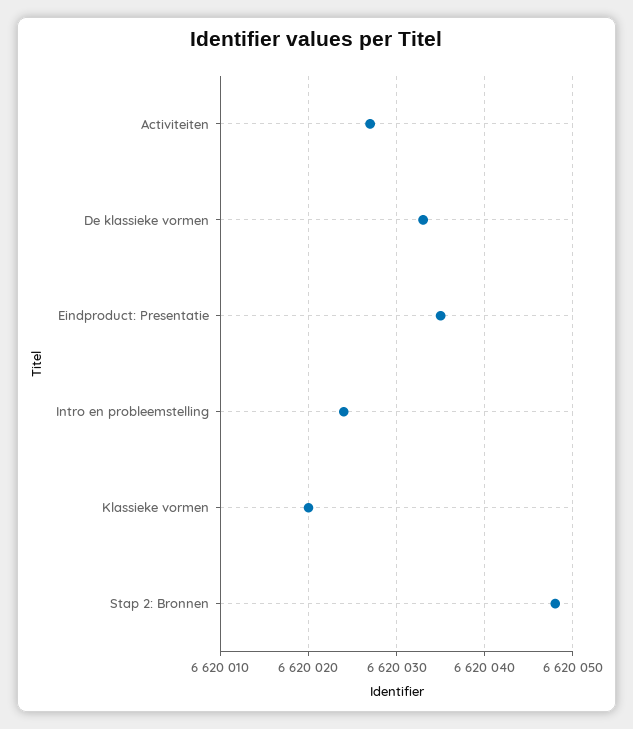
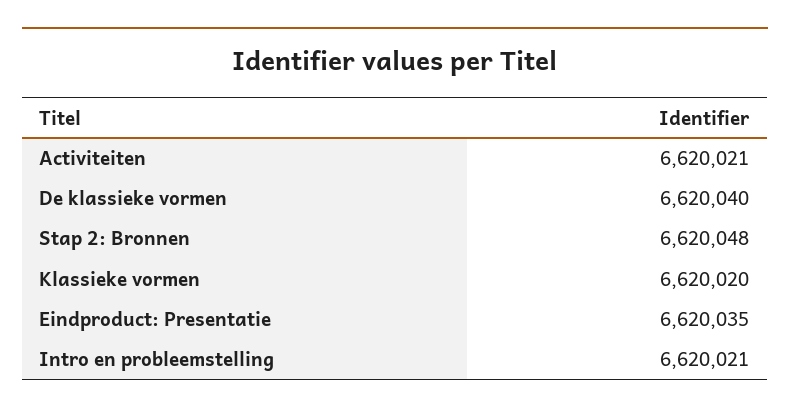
  {
-   "Activiteiten": 6620027,
+   "Activiteiten": 6620021,
-   "De klassieke vormen": 6620033,
+   "De klassieke vormen": 6620040,
    "Eindproduct: Presentatie": 6620035,
-   "Intro en probleemstelling": 6620024,
+   "Intro en probleemstelling": 6620021,
    "Klassieke vormen": 6620020,
    "Stap 2: Bronnen": 6620048
  }

